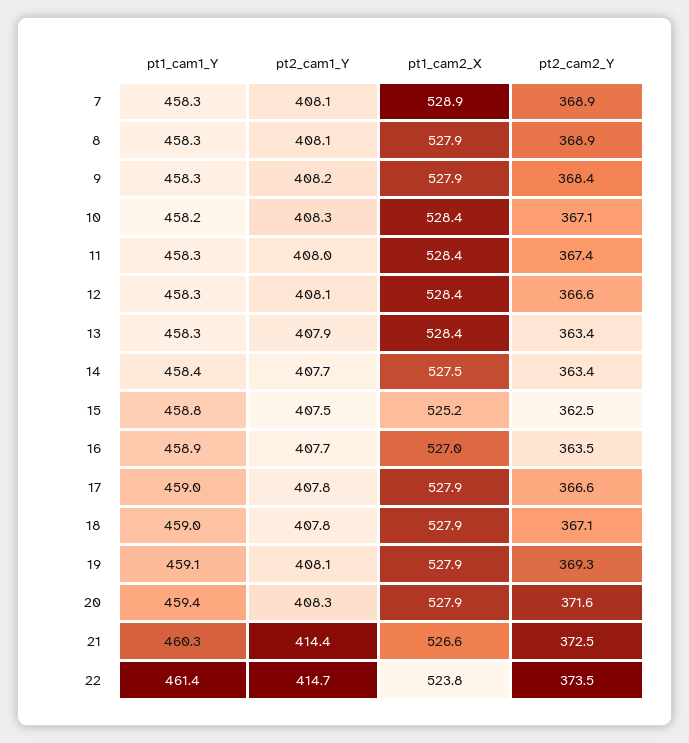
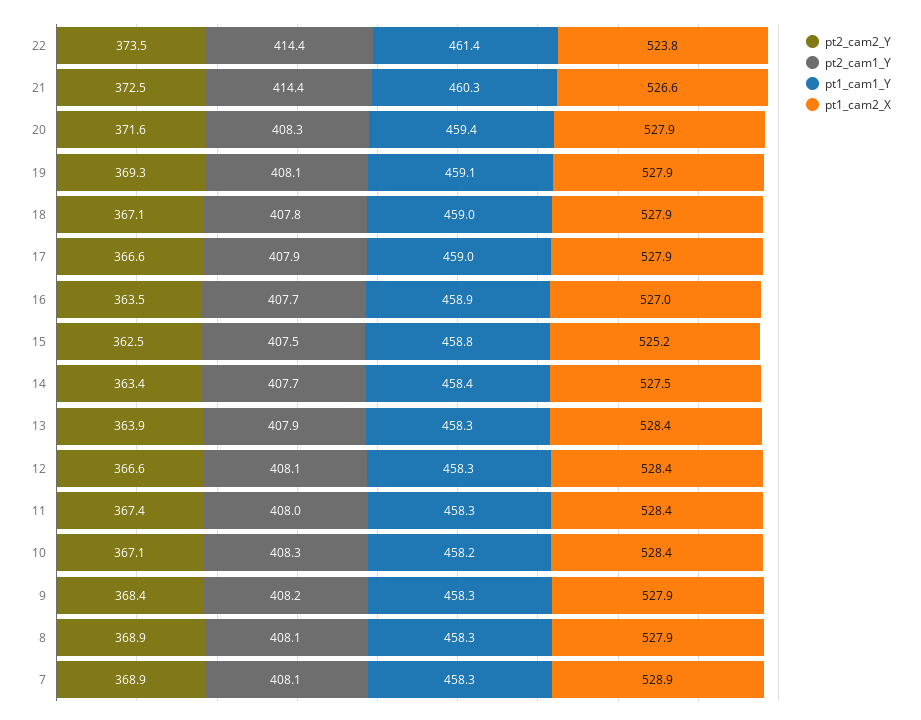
  {
    "pt1_cam1_Y": {
      "7": 458.3,
      "8": 458.3,
      "9": 458.3,
      "10": 458.2,
      "11": 458.3,
      "12": 458.3,
      "13": 458.3,
      "14": 458.4,
      "15": 458.8,
      "16": 458.9,
      "17": 459,
      "18": 459,
      "19": 459.1,
      "20": 459.4,
      "21": 460.3,
      "22": 461.4
    },
    "pt2_cam1_Y": {
      "7": 408.1,
      "8": 408.1,
      "9": 408.2,
      "10": 408.3,
      "11": 408,
      "12": 408.1,
      "13": 407.9,
      "14": 407.7,
      "15": 407.5,
      "16": 407.7,
-     "17": 407.8,
+     "17": 407.9,
      "18": 407.8,
      "19": 408.1,
      "20": 408.3,
      "21": 414.4,
-     "22": 414.7
+     "22": 414.4
    },
    "pt1_cam2_X": {
      "7": 528.9,
      "8": 527.9,
      "9": 527.9,
      "10": 528.4,
      "11": 528.4,
      "12": 528.4,
      "13": 528.4,
      "14": 527.5,
      "15": 525.2,
      "16": 527,
      "17": 527.9,
      "18": 527.9,
      "19": 527.9,
      "20": 527.9,
      "21": 526.6,
      "22": 523.8
    },
    "pt2_cam2_Y": {
      "7": 368.9,
      "8": 368.9,
      "9": 368.4,
      "10": 367.1,
      "11": 367.4,
      "12": 366.6,
-     "13": 363.4,
+     "13": 363.9,
      "14": 363.4,
      "15": 362.5,
      "16": 363.5,
      "17": 366.6,
      "18": 367.1,
      "19": 369.3,
      "20": 371.6,
      "21": 372.5,
      "22": 373.5
    }
  }

